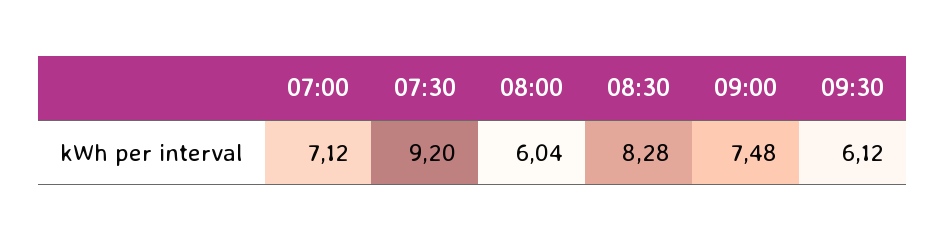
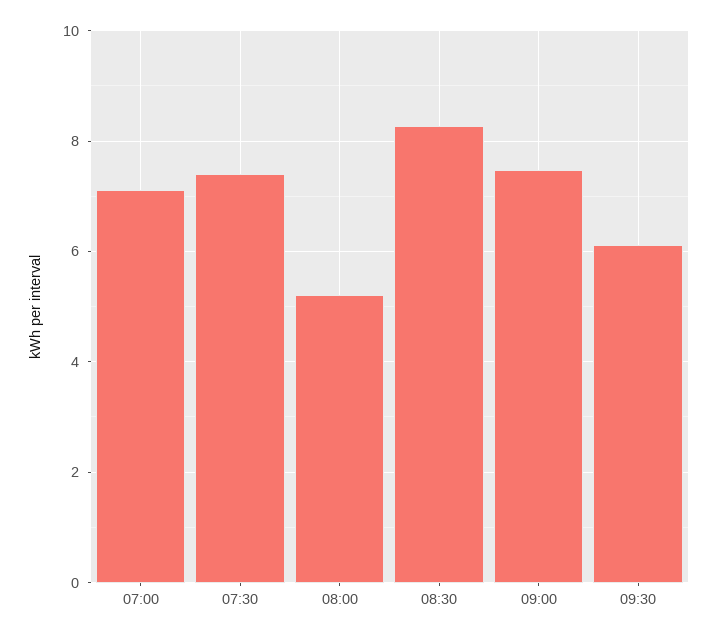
  {
    "07:00": 7.12,
-   "07:30": 9.2,
+   "07:30": 7.4,
-   "08:00": 6.04,
+   "08:00": 5.2,
    "08:30": 8.28,
    "09:00": 7.48,
    "09:30": 6.12
  }

